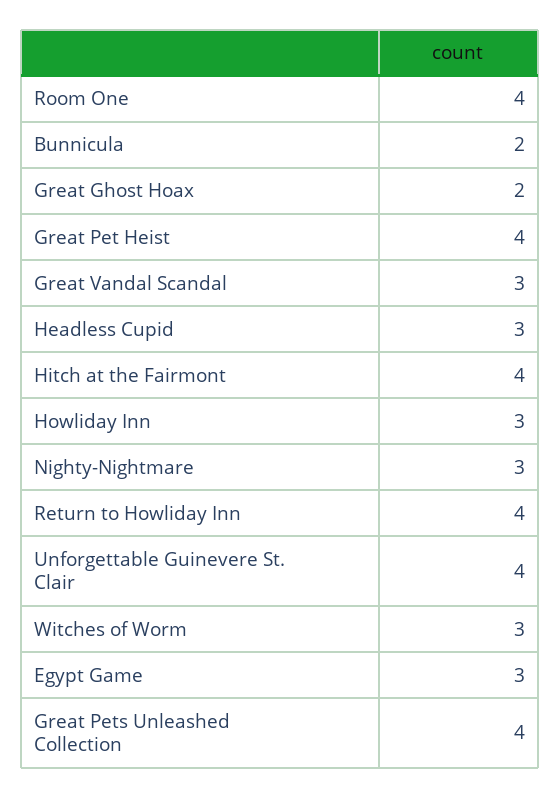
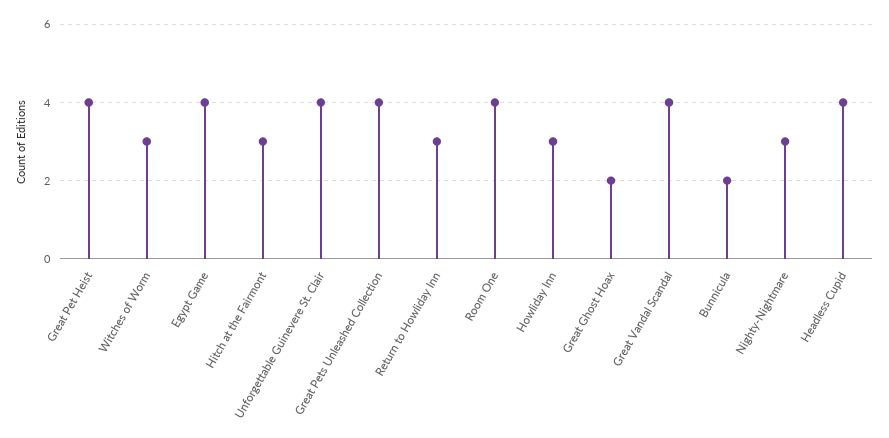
  {
    "Room One": 4,
    "Bunnicula": 2,
    "Great Ghost Hoax": 2,
    "Great Pet Heist": 4,
-   "Great Vandal Scandal": 3,
+   "Great Vandal Scandal": 4,
-   "Headless Cupid": 3,
+   "Headless Cupid": 4,
-   "Hitch at the Fairmont": 4,
+   "Hitch at the Fairmont": 3,
    "Howliday Inn": 3,
    "Nighty-Nightmare": 3,
-   "Return to Howliday Inn": 4,
+   "Return to Howliday Inn": 3,
    "Unforgettable Guinevere St. Clair": 4,
    "Witches of Worm": 3,
-   "Egypt Game": 3,
+   "Egypt Game": 4,
    "Great Pets Unleashed Collection": 4
  }

